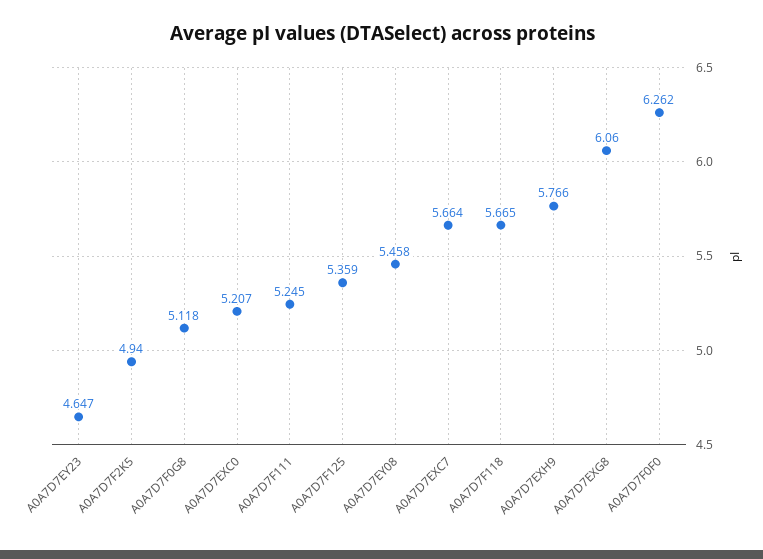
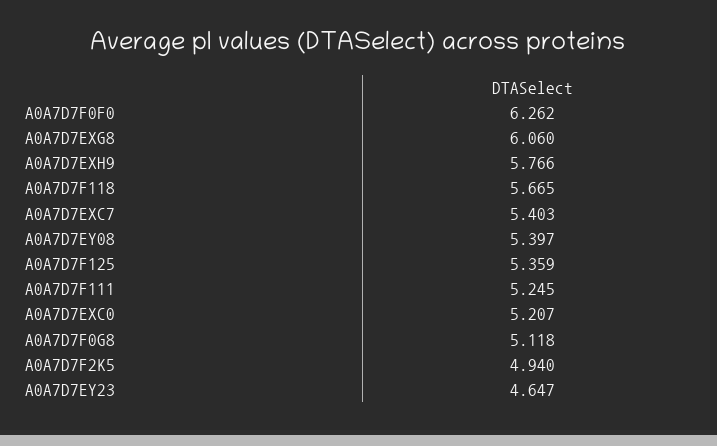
  {
    "A0A7D7EY23": 4.647,
    "A0A7D7F2K5": 4.94,
    "A0A7D7F0G8": 5.118,
    "A0A7D7EXC0": 5.207,
    "A0A7D7F111": 5.245,
    "A0A7D7F125": 5.359,
-   "A0A7D7EY08": 5.458,
+   "A0A7D7EY08": 5.397,
-   "A0A7D7EXC7": 5.664,
+   "A0A7D7EXC7": 5.403,
    "A0A7D7F118": 5.665,
    "A0A7D7EXH9": 5.766,
    "A0A7D7EXG8": 6.06,
    "A0A7D7F0F0": 6.262
  }

